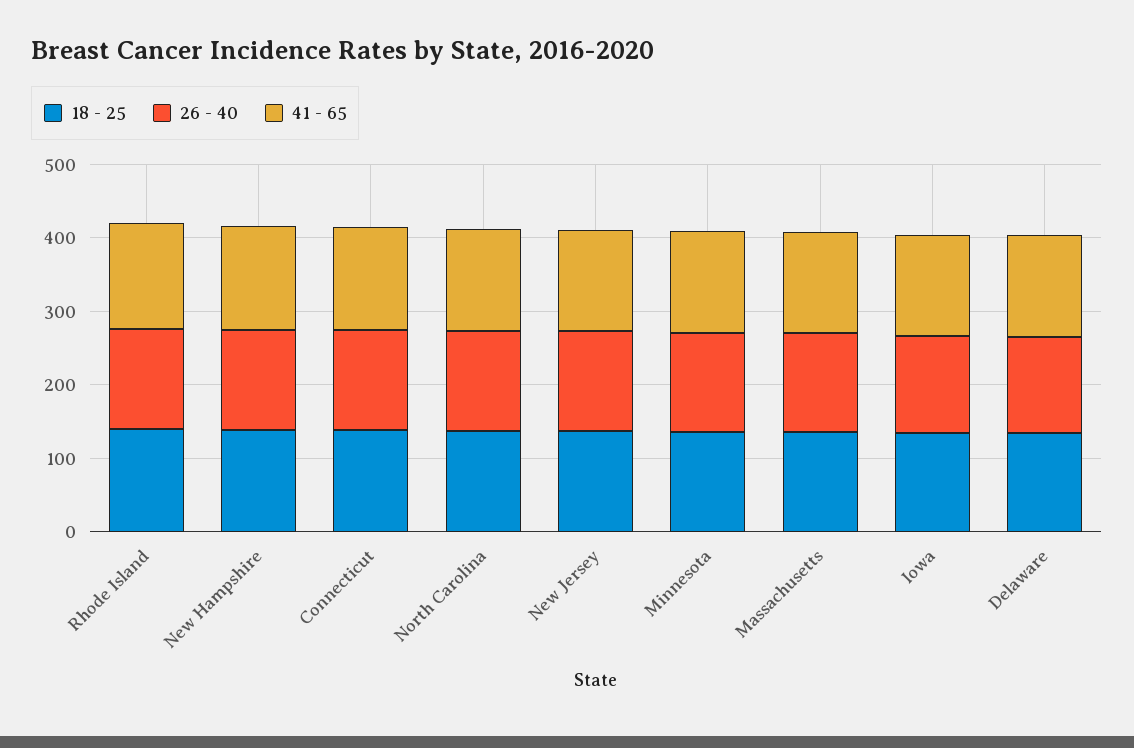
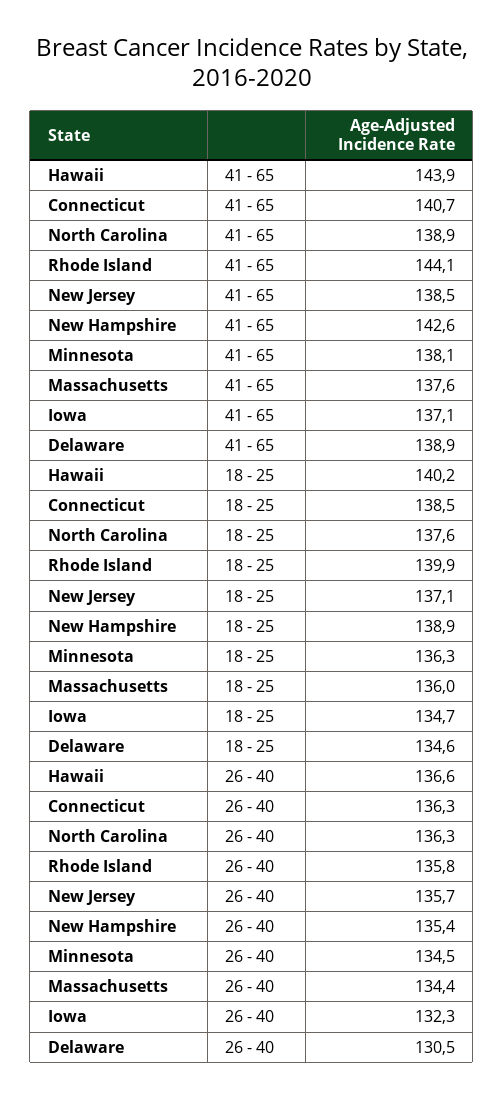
  {
    "18 - 25": {
      "Rhode Island": 139.9,
      "New Hampshire": 138.9,
      "Connecticut": 138.5,
      "North Carolina": 137.6,
      "New Jersey": 137.1,
      "Minnesota": 136.3,
      "Massachusetts": 136,
      "Iowa": 134.7,
-     "Delaware": 134.6
+     "Delaware": 134.6,
+     "Hawaii": 140.2
    },
    "26 - 40": {
      "Rhode Island": 135.8,
      "New Hampshire": 135.4,
      "Connecticut": 136.3,
      "North Carolina": 136.3,
      "New Jersey": 135.7,
      "Minnesota": 134.5,
      "Massachusetts": 134.4,
      "Iowa": 132.3,
-     "Delaware": 130.5
+     "Delaware": 130.5,
+     "Hawaii": 136.6
    },
    "41 - 65": {
      "Rhode Island": 144.1,
      "New Hampshire": 142.6,
      "Connecticut": 140.7,
      "North Carolina": 138.9,
      "New Jersey": 138.5,
      "Minnesota": 138.1,
      "Massachusetts": 137.6,
      "Iowa": 137.1,
-     "Delaware": 138.9
+     "Delaware": 138.9,
+     "Hawaii": 143.9
    }
  }

